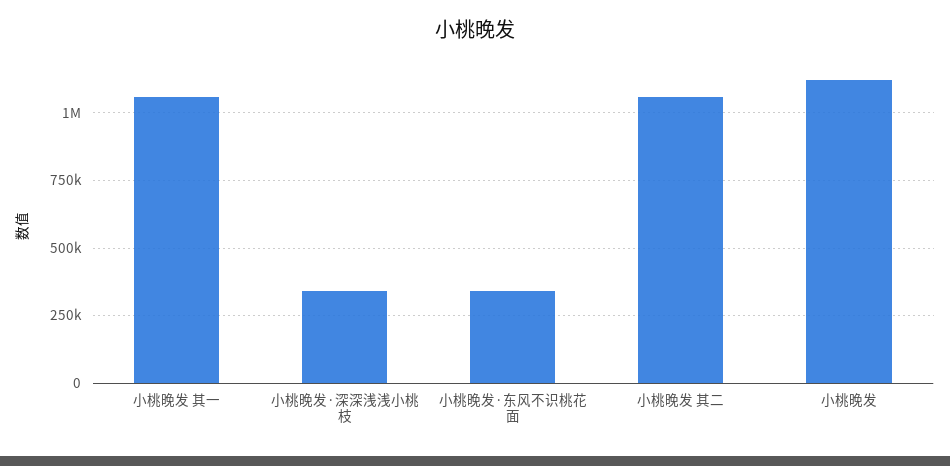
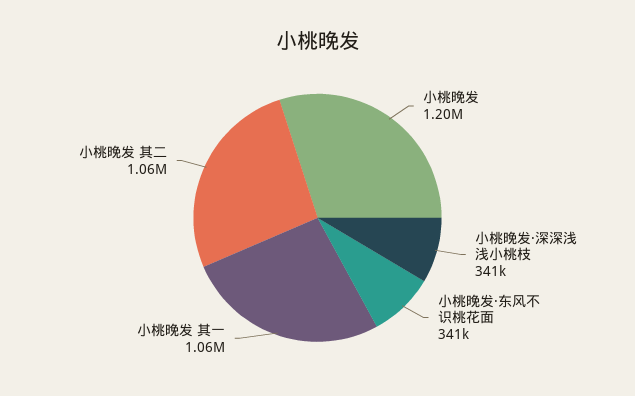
  {
    "小桃晚发 其一": 1060000,
    "小桃晚发·深深浅浅小桃枝": 341000,
    "小桃晚发·东风不识桃花面": 341000,
    "小桃晚发 其二": 1060000,
-   "小桃晚发": 1125000
+   "小桃晚发": 1200000
  }

